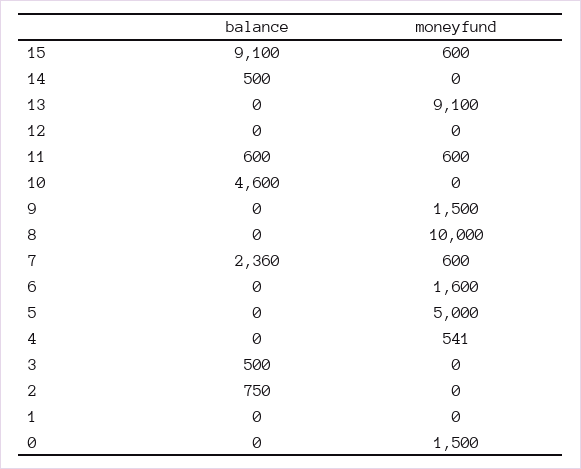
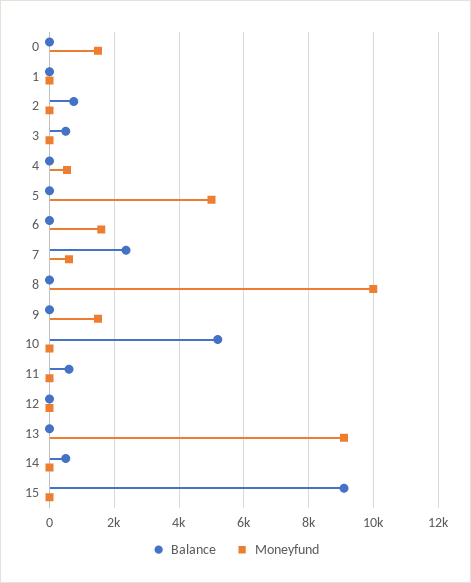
  {
    "balance": {
      "15": 9100,
      "14": 500,
      "13": 0,
      "12": 0,
      "11": 600,
-     "10": 4600,
+     "10": 5200,
      "9": 0,
      "8": 0,
      "7": 2360,
      "6": 0,
      "5": 0,
      "4": 0,
      "3": 500,
      "2": 750,
      "1": 0,
      "0": 0
    },
    "moneyfund": {
-     "15": 600,
+     "15": 0,
      "14": 0,
      "13": 9100,
      "12": 0,
-     "11": 600,
+     "11": 0,
      "10": 0,
      "9": 1500,
      "8": 10000,
      "7": 600,
      "6": 1600,
      "5": 5000,
      "4": 541,
      "3": 0,
      "2": 0,
      "1": 0,
      "0": 1500
    }
  }

